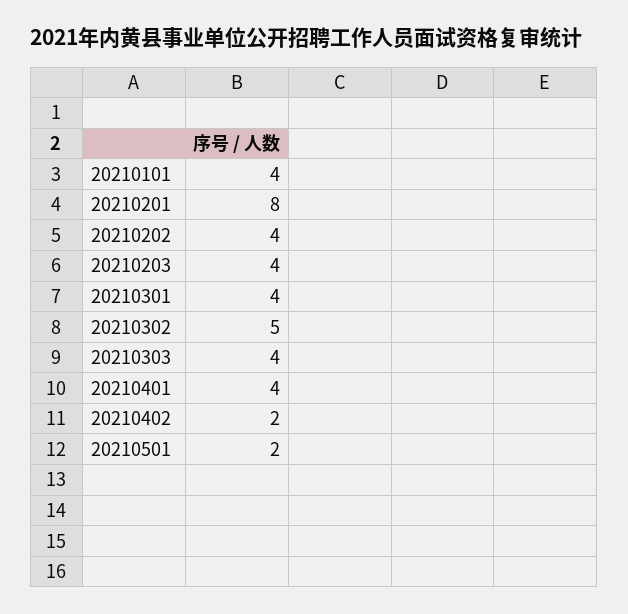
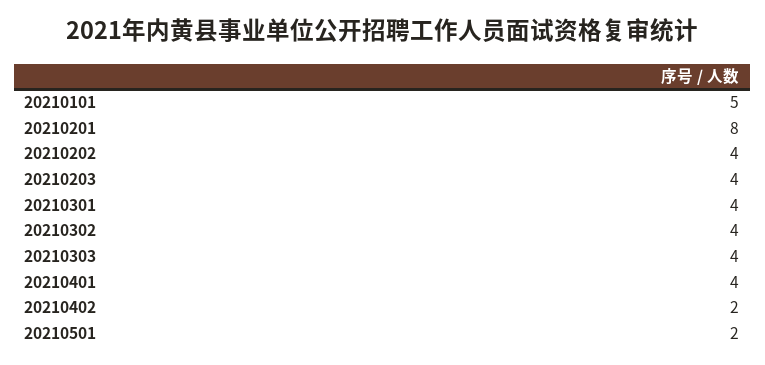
  {
-   "20210101": 4,
+   "20210101": 5,
    "20210201": 8,
    "20210202": 4,
    "20210203": 4,
    "20210301": 4,
-   "20210302": 5,
+   "20210302": 4,
    "20210303": 4,
    "20210401": 4,
    "20210402": 2,
    "20210501": 2
  }

